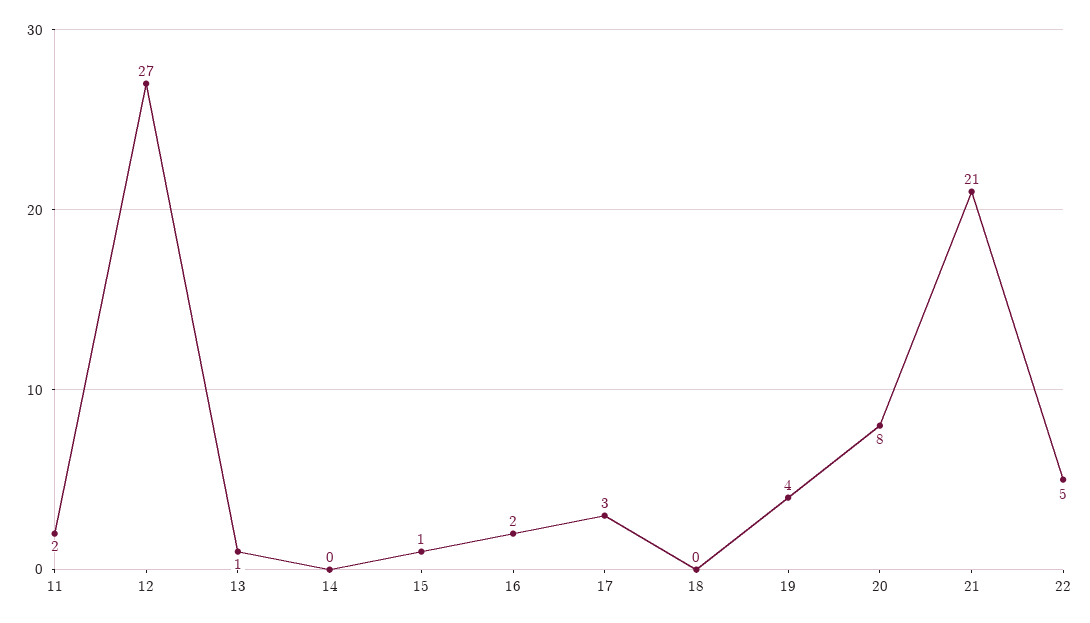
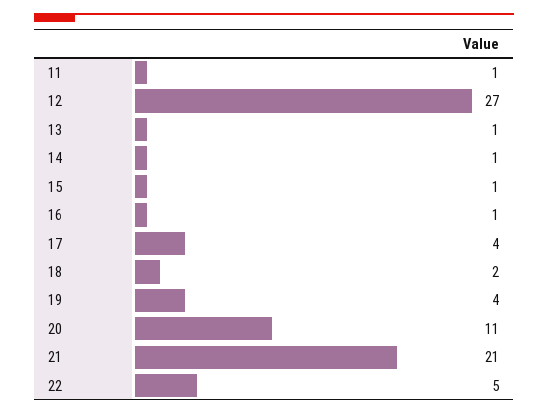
  {
-   "11": 2,
+   "11": 1,
    "12": 27,
    "13": 1,
-   "14": 0,
+   "14": 1,
    "15": 1,
-   "16": 2,
+   "16": 1,
-   "17": 3,
+   "17": 4,
-   "18": 0,
+   "18": 2,
    "19": 4,
-   "20": 8,
+   "20": 11,
    "21": 21,
    "22": 5
  }

